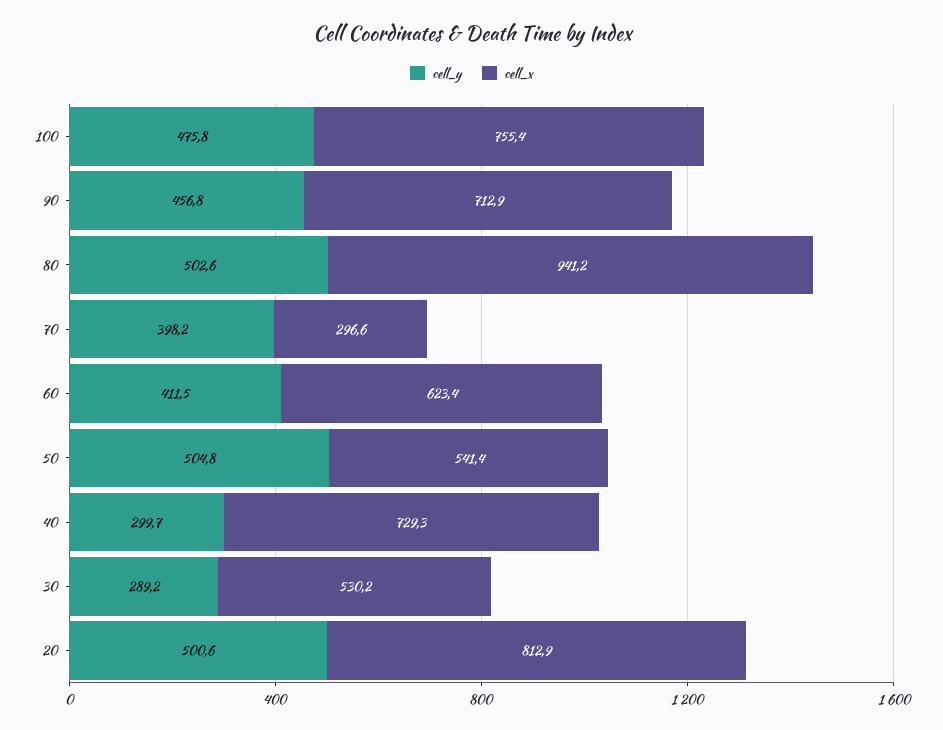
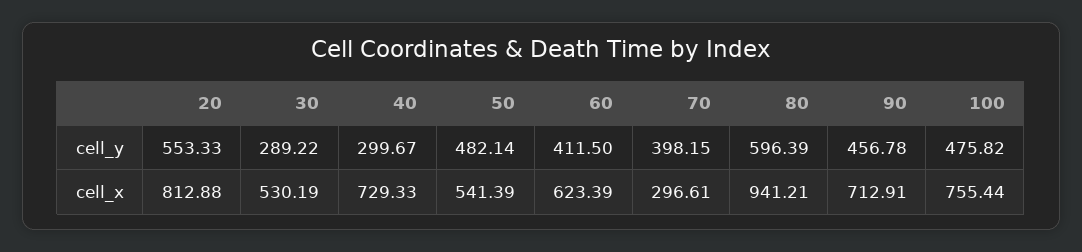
  {
    "cell_y": {
      "100": 475.82,
      "90": 456.78,
-     "80": 502.6,
+     "80": 596.39,
      "70": 398.15,
      "60": 411.5,
-     "50": 504.8,
+     "50": 482.14,
      "40": 299.67,
      "30": 289.22,
-     "20": 500.6
+     "20": 553.33
    },
    "cell_x": {
      "100": 755.44,
      "90": 712.91,
      "80": 941.21,
      "70": 296.61,
      "60": 623.39,
      "50": 541.39,
      "40": 729.33,
      "30": 530.19,
      "20": 812.88
    }
  }

